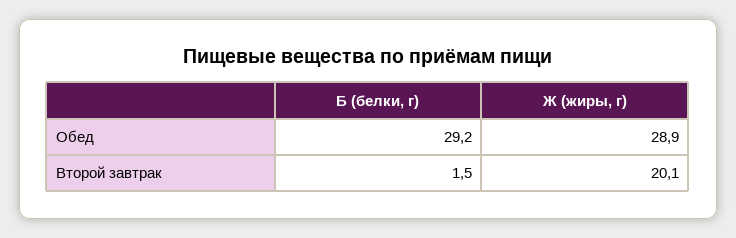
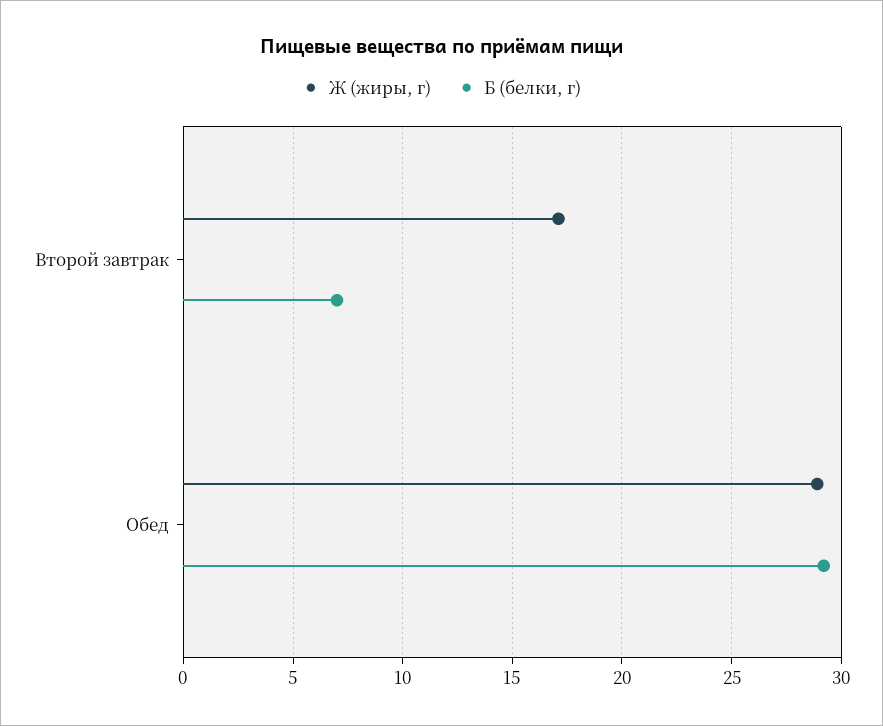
  {
    "Б (белки, г)": {
      "Обед": 29.2,
-     "Второй завтрак": 1.5
+     "Второй завтрак": 7
    },
    "Ж (жиры, г)": {
      "Обед": 28.9,
-     "Второй завтрак": 20.1
+     "Второй завтрак": 17
    }
  }

